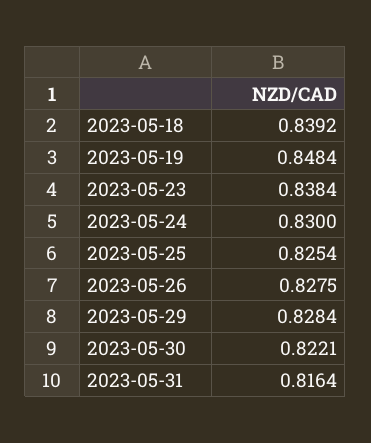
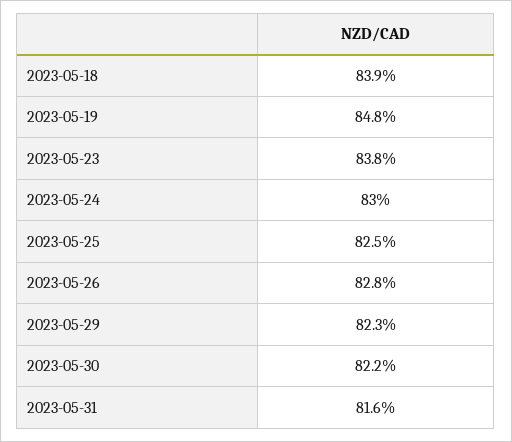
  {
    "2023-05-18": 0.8392,
    "2023-05-19": 0.8484,
    "2023-05-23": 0.8384,
    "2023-05-24": 0.83,
    "2023-05-25": 0.8254,
    "2023-05-26": 0.8275,
-   "2023-05-29": 0.8284,
+   "2023-05-29": 0.823,
    "2023-05-30": 0.8221,
    "2023-05-31": 0.8164
  }

